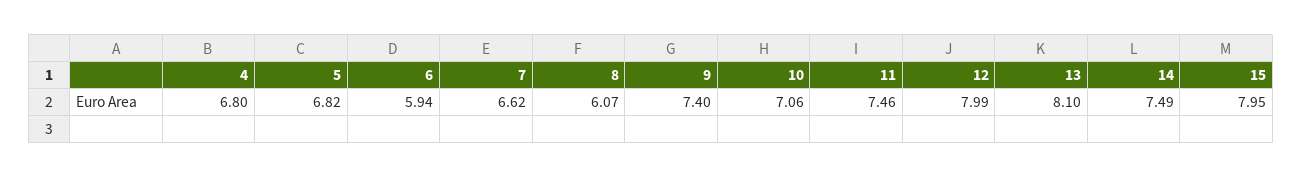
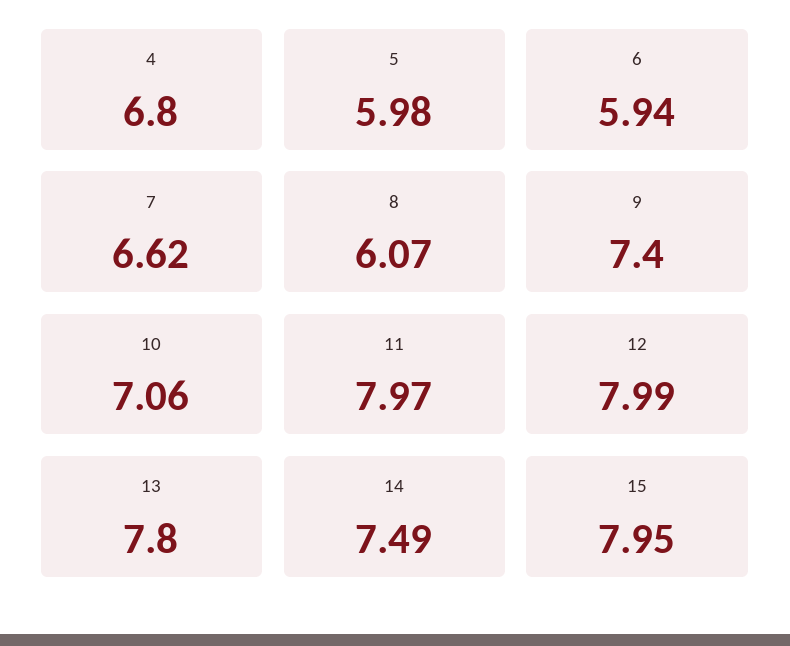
  {
    "4": 6.8,
-   "5": 6.82,
+   "5": 5.98,
    "6": 5.94,
    "7": 6.62,
    "8": 6.07,
    "9": 7.4,
    "10": 7.06,
-   "11": 7.46,
+   "11": 7.97,
    "12": 7.99,
-   "13": 8.1,
+   "13": 7.8,
    "14": 7.49,
    "15": 7.95
  }

